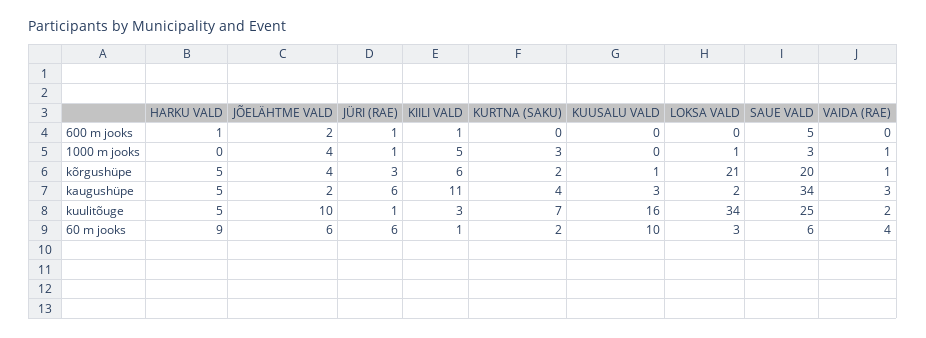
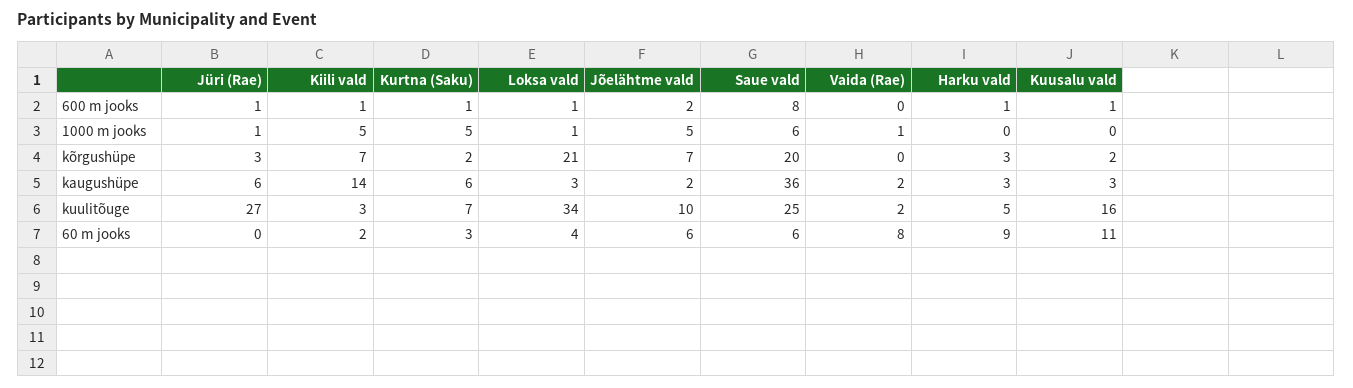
  {
    "HARKU VALD": {
      "600 m jooks": 1,
      "1000 m jooks": 0,
-     "kõrgushüpe": 5,
+     "kõrgushüpe": 3,
-     "kaugushüpe": 5,
+     "kaugushüpe": 3,
      "kuulitõuge": 5,
      "60 m jooks": 9
    },
    "JÕELÄHTME VALD": {
      "600 m jooks": 2,
-     "1000 m jooks": 4,
+     "1000 m jooks": 5,
-     "kõrgushüpe": 4,
+     "kõrgushüpe": 7,
      "kaugushüpe": 2,
      "kuulitõuge": 10,
      "60 m jooks": 6
    },
    "JÜRI (RAE)": {
      "600 m jooks": 1,
      "1000 m jooks": 1,
      "kõrgushüpe": 3,
      "kaugushüpe": 6,
-     "kuulitõuge": 1,
+     "kuulitõuge": 27,
-     "60 m jooks": 6
+     "60 m jooks": 0
    },
    "KIILI VALD": {
      "600 m jooks": 1,
      "1000 m jooks": 5,
-     "kõrgushüpe": 6,
+     "kõrgushüpe": 7,
-     "kaugushüpe": 11,
+     "kaugushüpe": 14,
      "kuulitõuge": 3,
-     "60 m jooks": 1
+     "60 m jooks": 2
    },
    "KURTNA (SAKU)": {
-     "600 m jooks": 0,
+     "600 m jooks": 1,
-     "1000 m jooks": 3,
+     "1000 m jooks": 5,
      "kõrgushüpe": 2,
-     "kaugushüpe": 4,
+     "kaugushüpe": 6,
      "kuulitõuge": 7,
-     "60 m jooks": 2
+     "60 m jooks": 3
    },
    "KUUSALU VALD": {
-     "600 m jooks": 0,
+     "600 m jooks": 1,
      "1000 m jooks": 0,
-     "kõrgushüpe": 1,
+     "kõrgushüpe": 2,
      "kaugushüpe": 3,
      "kuulitõuge": 16,
-     "60 m jooks": 10
+     "60 m jooks": 11
    },
    "LOKSA VALD": {
-     "600 m jooks": 0,
+     "600 m jooks": 1,
      "1000 m jooks": 1,
      "kõrgushüpe": 21,
-     "kaugushüpe": 2,
+     "kaugushüpe": 3,
      "kuulitõuge": 34,
-     "60 m jooks": 3
+     "60 m jooks": 4
    },
    "SAUE VALD": {
-     "600 m jooks": 5,
+     "600 m jooks": 8,
-     "1000 m jooks": 3,
+     "1000 m jooks": 6,
      "kõrgushüpe": 20,
-     "kaugushüpe": 34,
+     "kaugushüpe": 36,
      "kuulitõuge": 25,
      "60 m jooks": 6
    },
    "VAIDA (RAE)": {
      "600 m jooks": 0,
      "1000 m jooks": 1,
-     "kõrgushüpe": 1,
+     "kõrgushüpe": 0,
-     "kaugushüpe": 3,
+     "kaugushüpe": 2,
      "kuulitõuge": 2,
-     "60 m jooks": 4
+     "60 m jooks": 8
    }
  }

